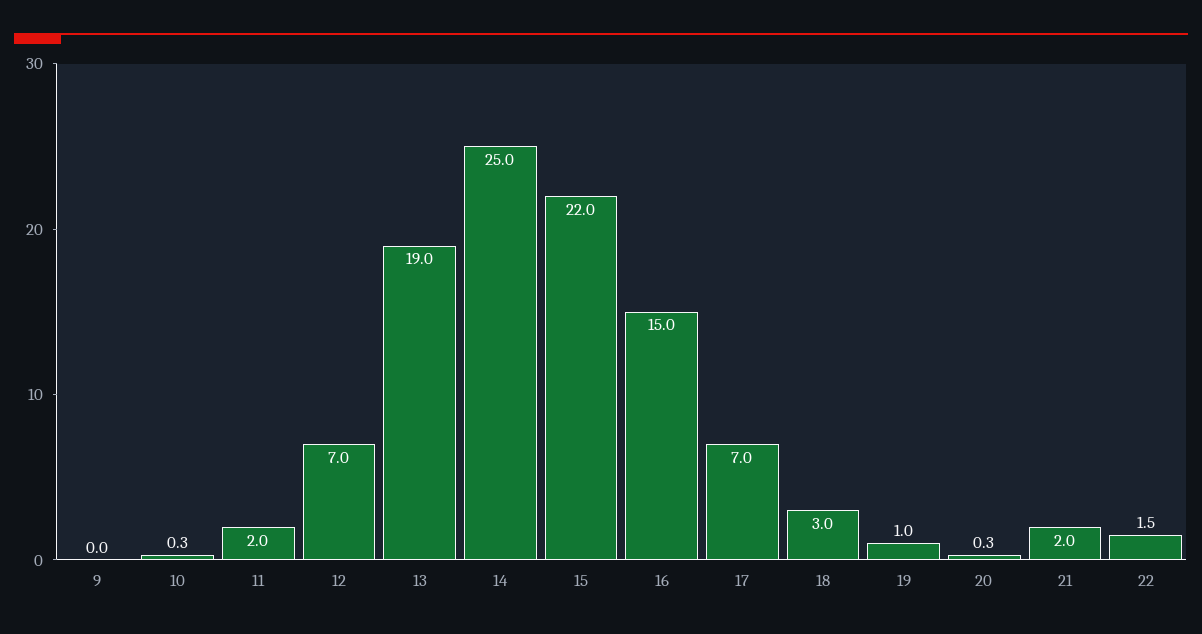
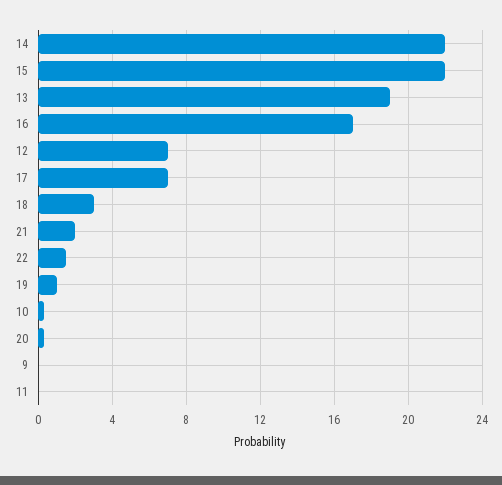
  {
    "9": 0,
    "10": 0.3,
-   "11": 2,
+   "11": 0,
    "12": 7,
    "13": 19,
-   "14": 25,
+   "14": 22,
    "15": 22,
-   "16": 15,
+   "16": 17,
    "17": 7,
    "18": 3,
    "19": 1,
    "20": 0.3,
    "21": 2,
    "22": 1.5
  }

